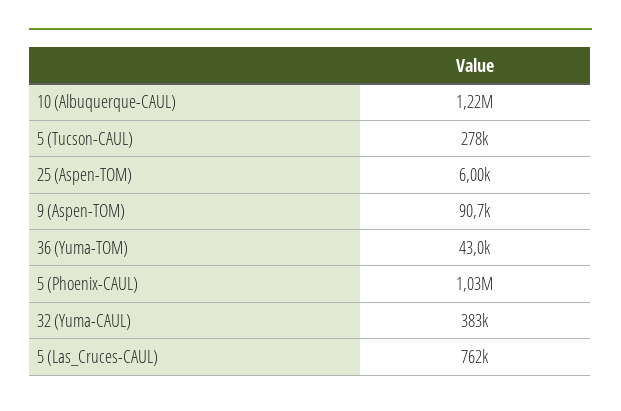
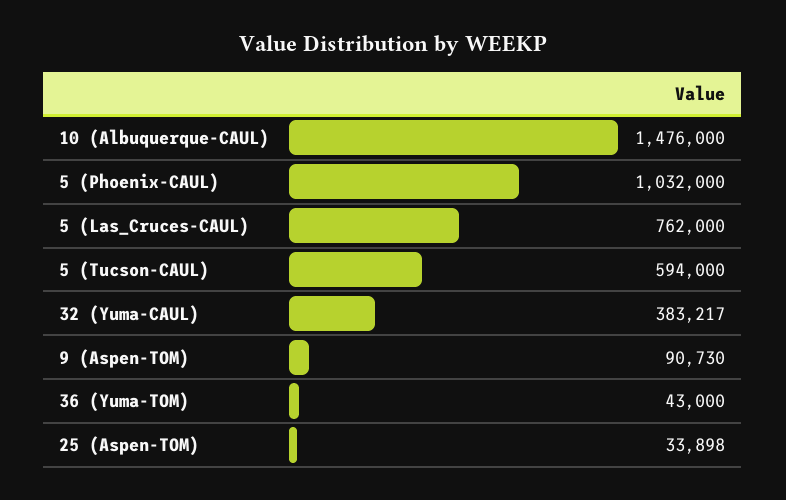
  {
-   "10 (Albuquerque-CAUL)": 1220000,
+   "10 (Albuquerque-CAUL)": 1476000,
-   "5 (Tucson-CAUL)": 278000,
+   "5 (Tucson-CAUL)": 594000,
-   "25 (Aspen-TOM)": 6000,
+   "25 (Aspen-TOM)": 33898,
    "9 (Aspen-TOM)": 90730,
    "36 (Yuma-TOM)": 43000,
    "5 (Phoenix-CAUL)": 1032000,
    "32 (Yuma-CAUL)": 383217,
    "5 (Las_Cruces-CAUL)": 762000
  }

